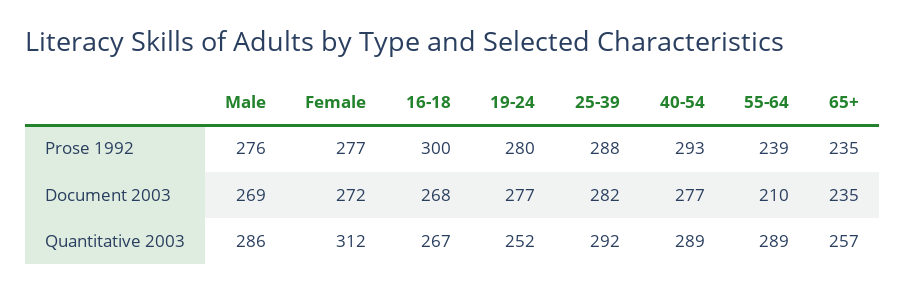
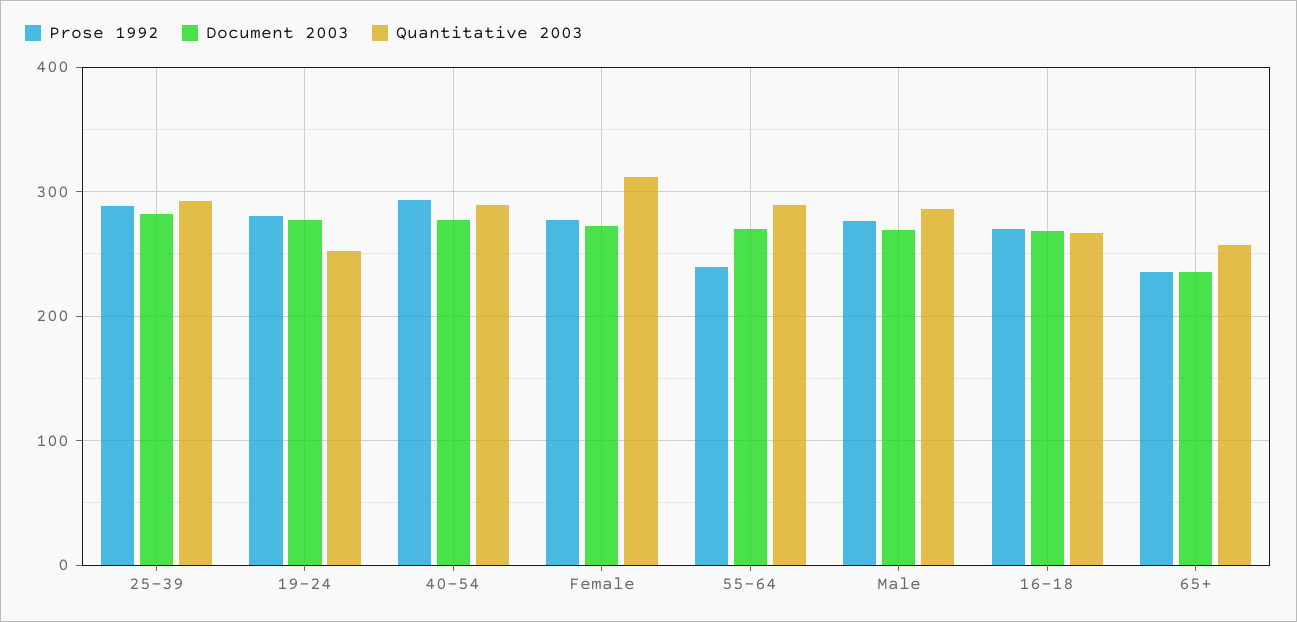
  {
    "Prose 1992": {
      "Male": 276,
      "Female": 277,
-     "16-18": 300,
+     "16-18": 270,
      "19-24": 280,
      "25-39": 288,
      "40-54": 293,
      "55-64": 239,
      "65+": 235
    },
    "Document 2003": {
      "Male": 269,
      "Female": 272,
      "16-18": 268,
      "19-24": 277,
      "25-39": 282,
      "40-54": 277,
-     "55-64": 210,
+     "55-64": 270,
      "65+": 235
    },
    "Quantitative 2003": {
      "Male": 286,
      "Female": 312,
      "16-18": 267,
      "19-24": 252,
      "25-39": 292,
      "40-54": 289,
      "55-64": 289,
      "65+": 257
    }
  }

